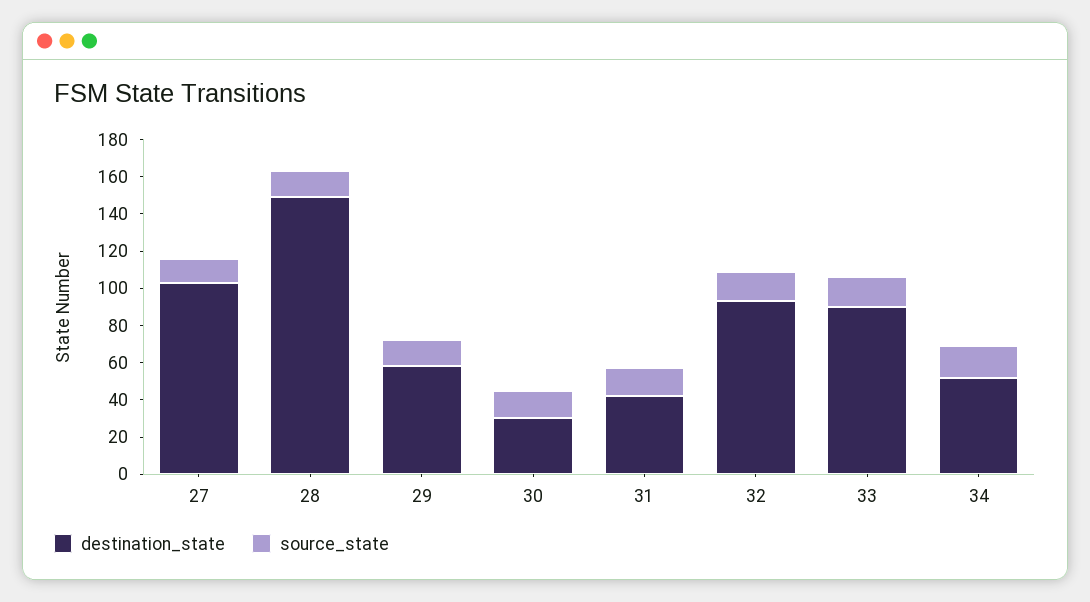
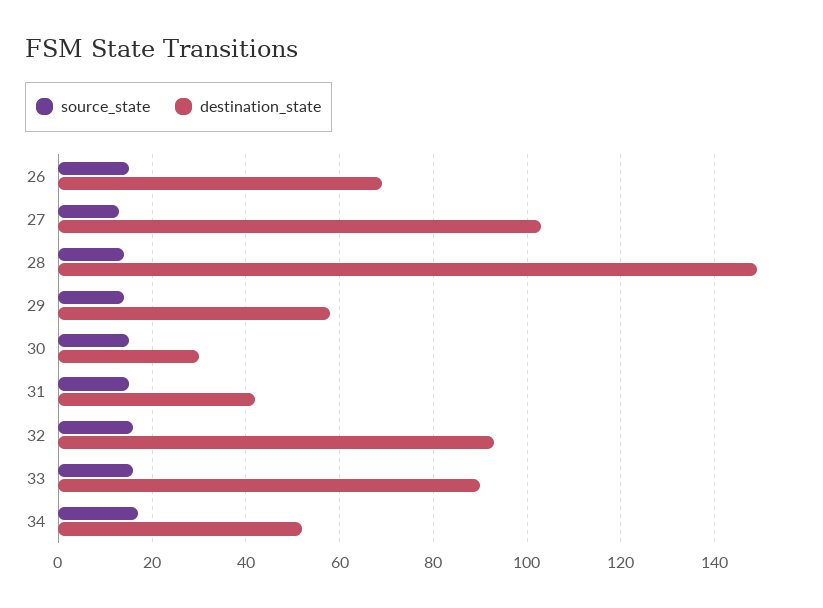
  {
    "destination_state": {
      "27": 105,
      "28": 150,
      "29": 60,
      "30": 30,
      "31": 40,
      "32": 95,
      "33": 90,
-     "34": 50
+     "34": 50,
+     "26": 70
    },
    "source_state": {
      "27": 15,
      "28": 15,
      "29": 15,
      "30": 15,
      "31": 15,
      "32": 15,
      "33": 15,
-     "34": 15
+     "34": 15,
+     "26": 15
    }
  }

